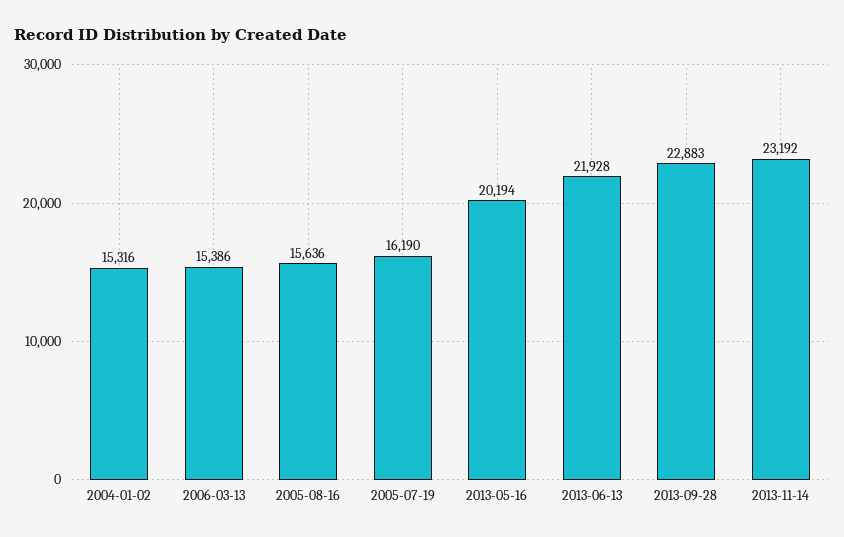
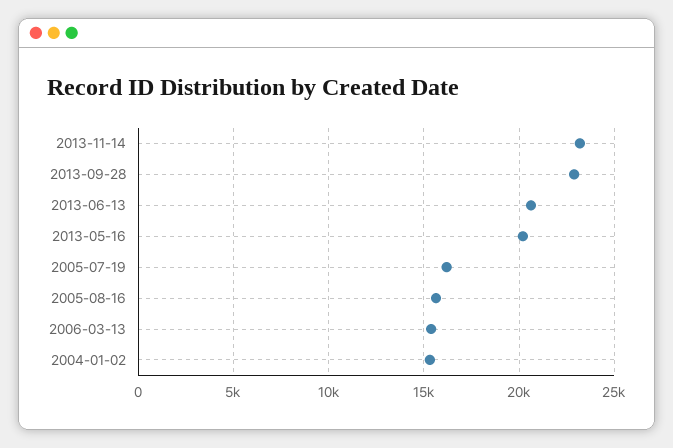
  {
    "2004-01-02": 15316,
    "2006-03-13": 15386,
    "2005-08-16": 15636,
    "2005-07-19": 16190,
    "2013-05-16": 20194,
-   "2013-06-13": 21928,
+   "2013-06-13": 20500,
    "2013-09-28": 22883,
    "2013-11-14": 23192
  }

